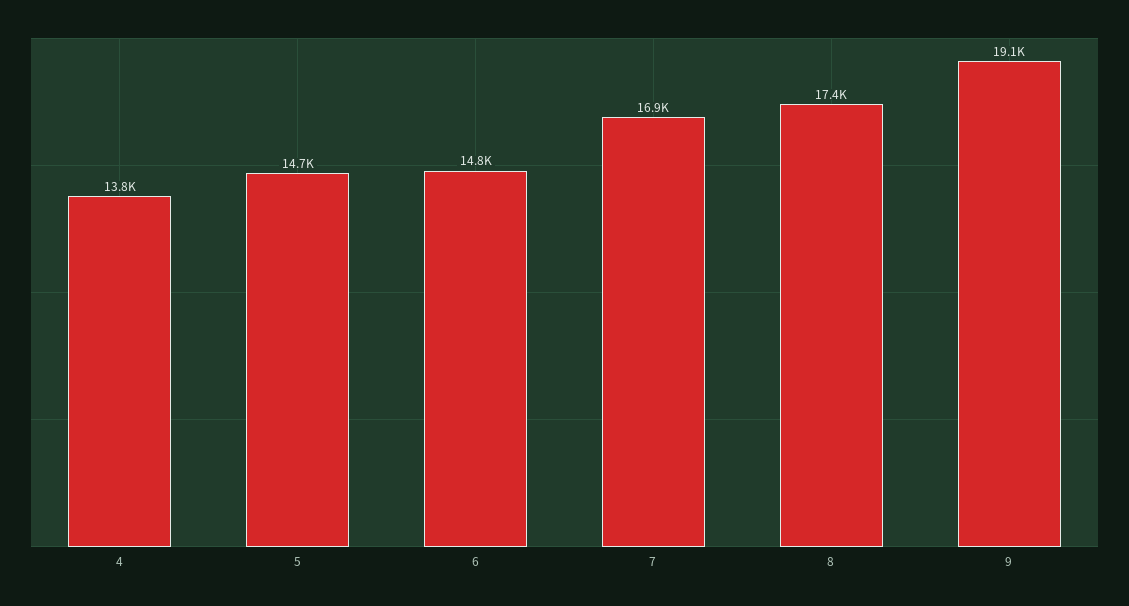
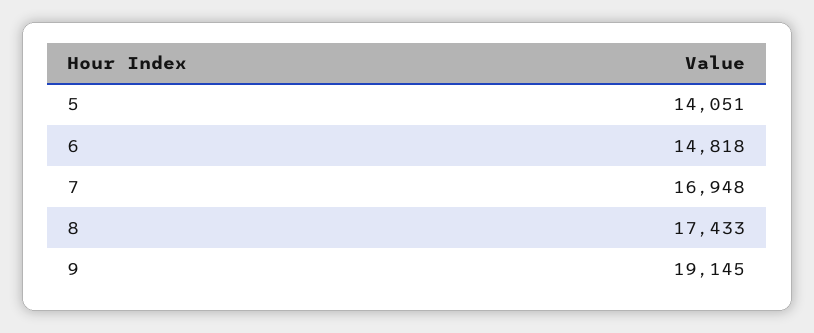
  {
-   "4": 13800,
-   "5": 14700,
+   "5": 14051,
    "6": 14818,
    "7": 16948,
    "8": 17433,
    "9": 19145
  }

